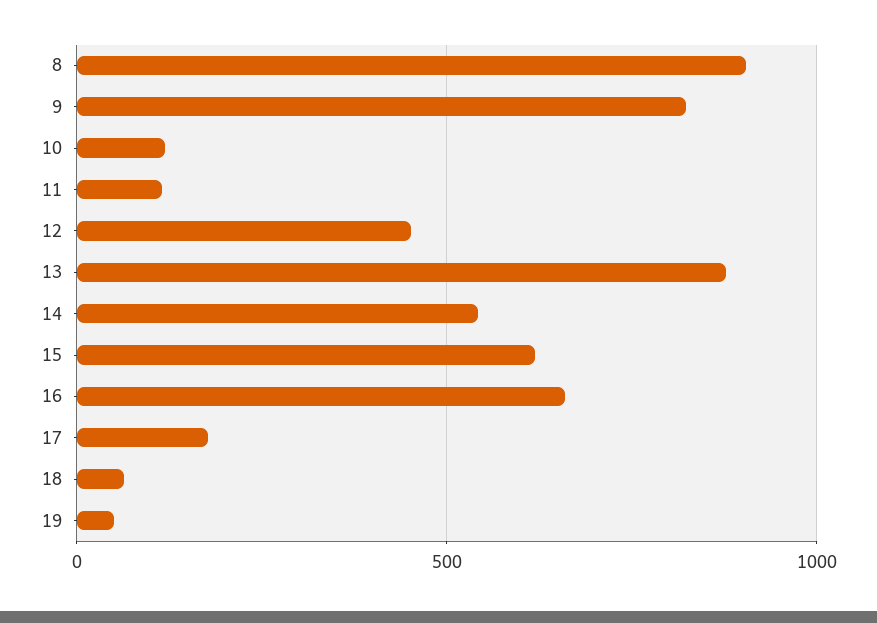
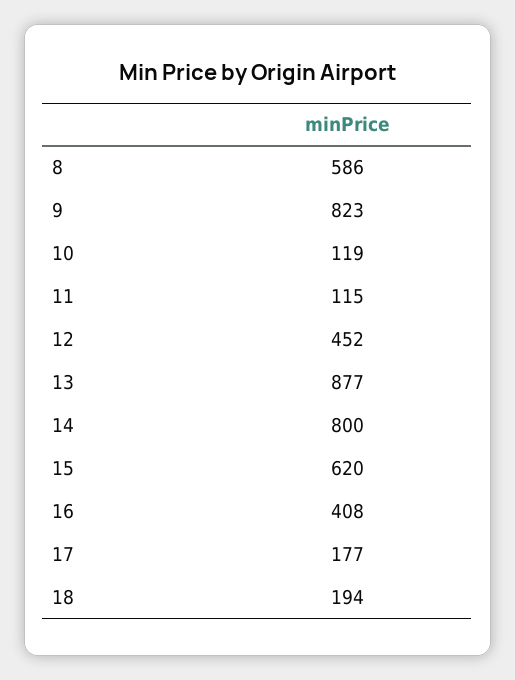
  {
-   "8": 900,
+   "8": 586,
    "9": 823,
    "10": 119,
    "11": 115,
    "12": 452,
    "13": 877,
-   "14": 550,
+   "14": 800,
    "15": 620,
-   "16": 650,
+   "16": 408,
    "17": 177,
-   "18": 50,
+   "18": 194
-   "19": 50
  }

